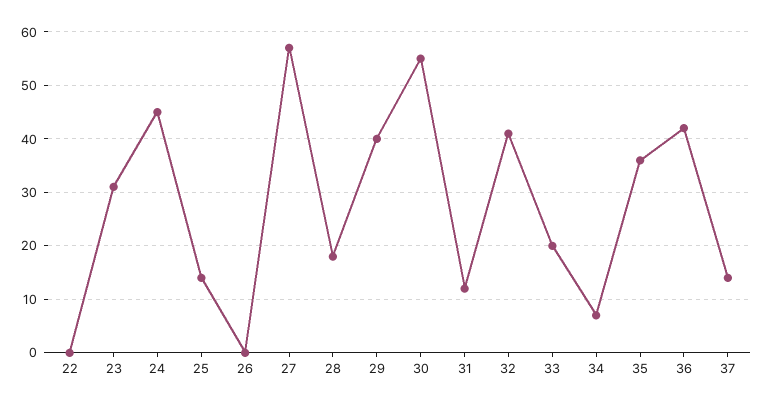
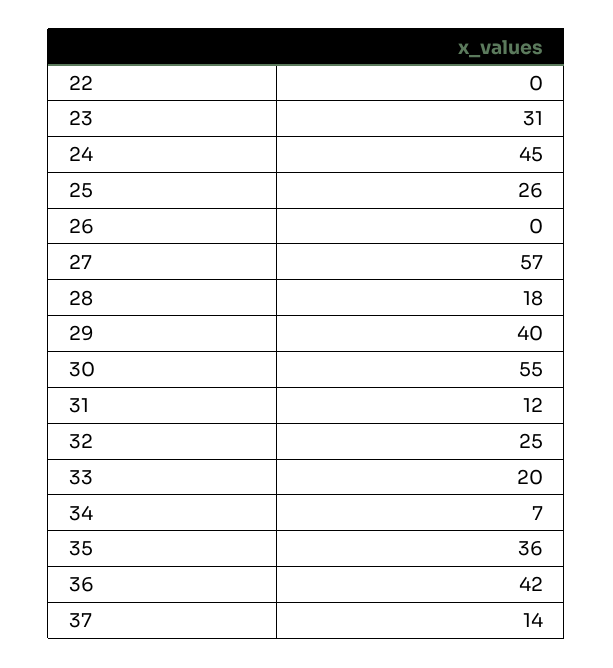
  {
    "22": 0,
    "23": 31,
    "24": 45,
-   "25": 15,
+   "25": 26,
    "26": 0,
    "27": 57,
    "28": 18,
    "29": 40,
    "30": 55,
    "31": 12,
-   "32": 40,
+   "32": 25,
    "33": 20,
    "34": 7,
    "35": 36,
    "36": 42,
    "37": 14
  }

